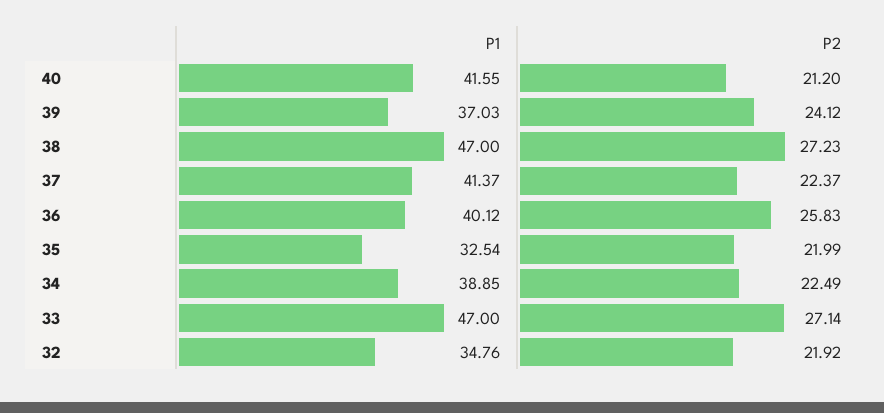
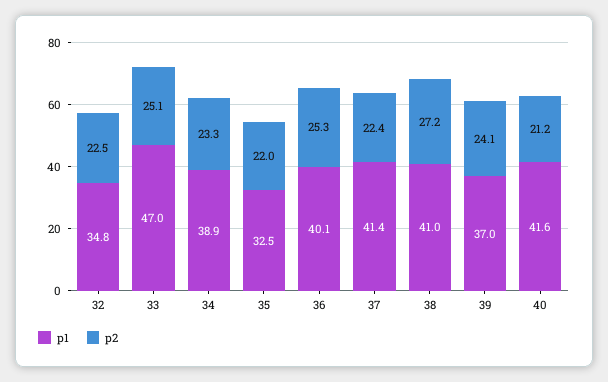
  {
    "P1": {
      "40": 41.55,
      "39": 37.03,
-     "38": 47,
+     "38": 41,
      "37": 41.37,
      "36": 40.12,
      "35": 32.54,
      "34": 38.85,
      "33": 47,
      "32": 34.76
    },
    "P2": {
      "40": 21.2,
      "39": 24.12,
      "38": 27.23,
      "37": 22.37,
-     "36": 25.83,
+     "36": 25.3,
      "35": 21.99,
-     "34": 22.49,
+     "34": 23.3,
-     "33": 27.14,
+     "33": 25.1,
-     "32": 21.92
+     "32": 22.5
    }
  }

